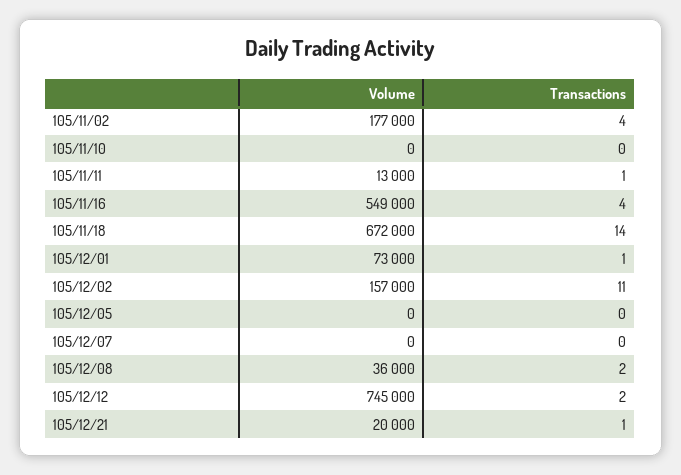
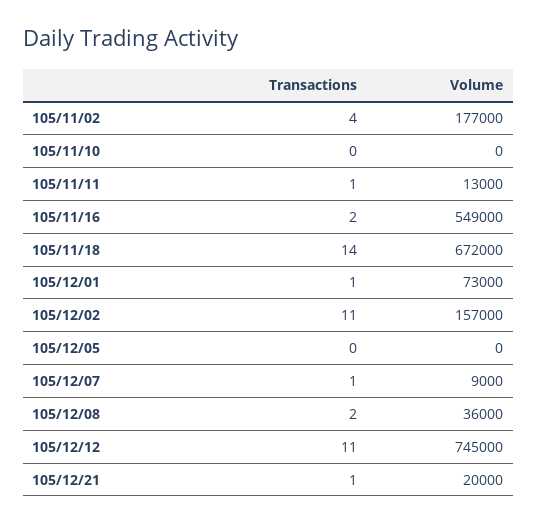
  {
    "Volume": {
      "105/11/02": 177000,
      "105/11/10": 0,
      "105/11/11": 13000,
      "105/11/16": 549000,
      "105/11/18": 672000,
      "105/12/01": 73000,
      "105/12/02": 157000,
      "105/12/05": 0,
-     "105/12/07": 0,
+     "105/12/07": 9000,
      "105/12/08": 36000,
      "105/12/12": 745000,
      "105/12/21": 20000
    },
    "Transactions": {
      "105/11/02": 4,
      "105/11/10": 0,
      "105/11/11": 1,
-     "105/11/16": 4,
+     "105/11/16": 2,
      "105/11/18": 14,
      "105/12/01": 1,
      "105/12/02": 11,
      "105/12/05": 0,
-     "105/12/07": 0,
+     "105/12/07": 1,
      "105/12/08": 2,
-     "105/12/12": 2,
+     "105/12/12": 11,
      "105/12/21": 1
    }
  }

